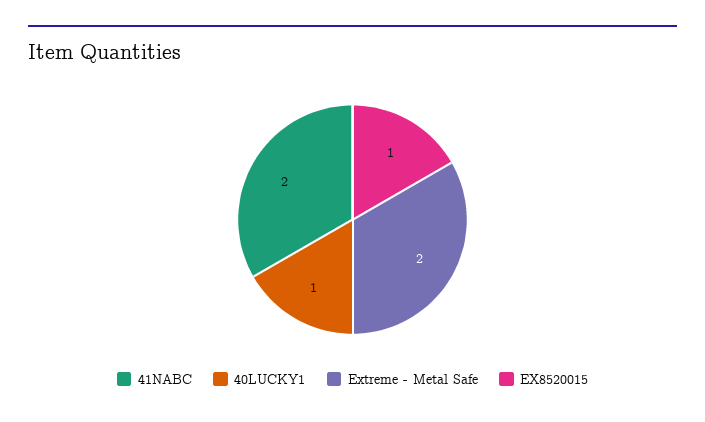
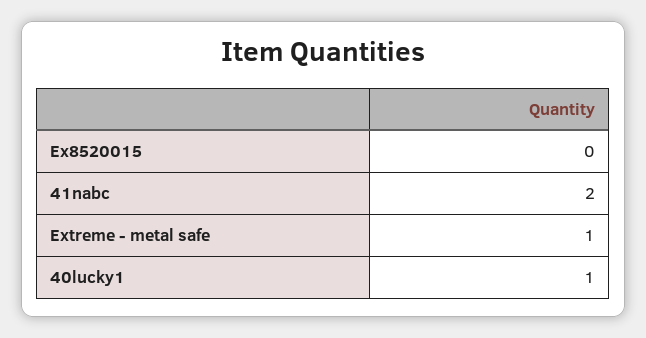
  {
    "41NABC": 2,
    "40LUCKY1": 1,
-   "Extreme - Metal Safe": 2,
+   "Extreme - Metal Safe": 1,
-   "EX8520015": 1
+   "EX8520015": 0
  }

